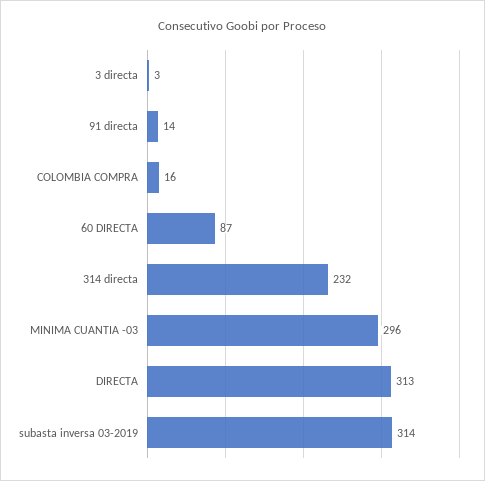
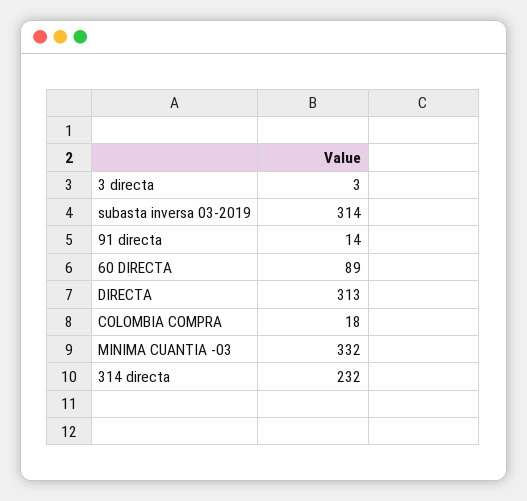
  {
    "3 directa": 3,
    "91 directa": 14,
-   "COLOMBIA COMPRA": 16,
+   "COLOMBIA COMPRA": 18,
-   "60 DIRECTA": 87,
+   "60 DIRECTA": 89,
    "314 directa": 232,
-   "MINIMA CUANTIA -03": 296,
+   "MINIMA CUANTIA -03": 332,
    "DIRECTA": 313,
    "subasta inversa 03-2019": 314
  }

